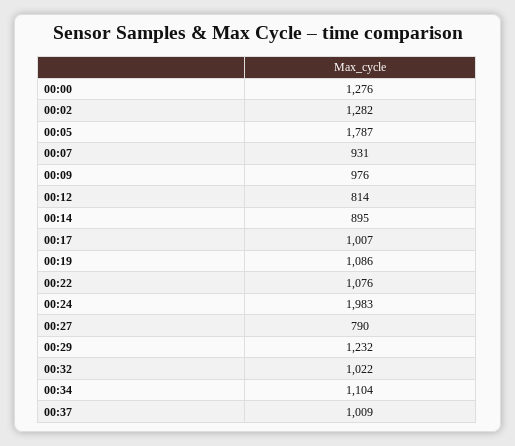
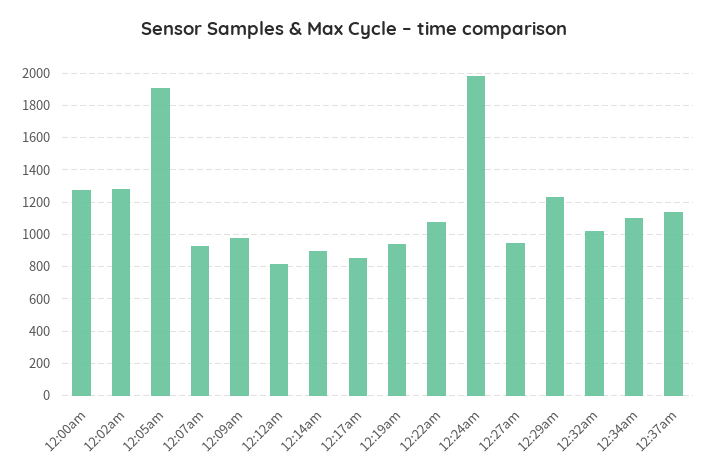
  {
    "00:00": 1276,
    "00:02": 1282,
-   "00:05": 1787,
+   "00:05": 1900,
    "00:07": 931,
    "00:09": 976,
    "00:12": 814,
    "00:14": 895,
-   "00:17": 1007,
+   "00:17": 850,
-   "00:19": 1086,
+   "00:19": 950,
    "00:22": 1076,
    "00:24": 1983,
-   "00:27": 790,
+   "00:27": 950,
    "00:29": 1232,
    "00:32": 1022,
    "00:34": 1104,
-   "00:37": 1009
+   "00:37": 1150
  }

